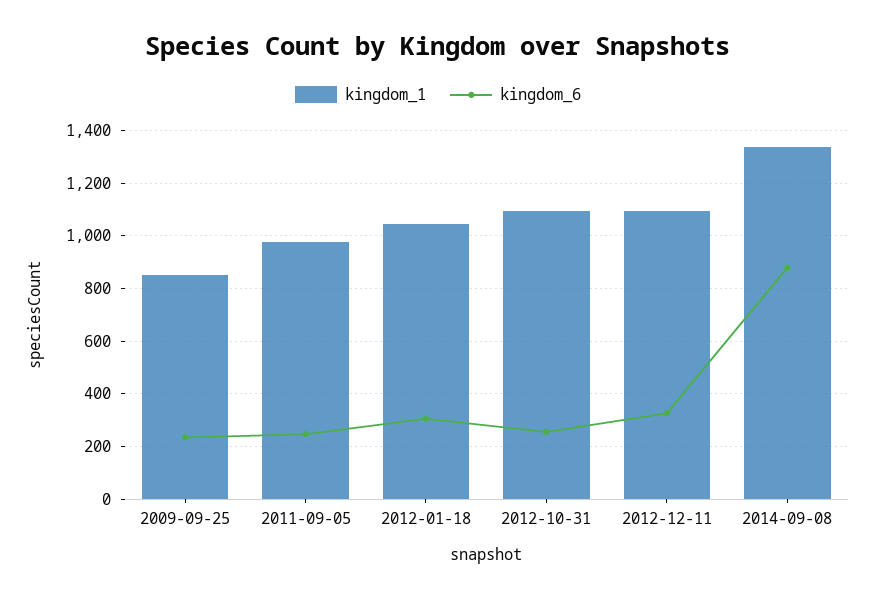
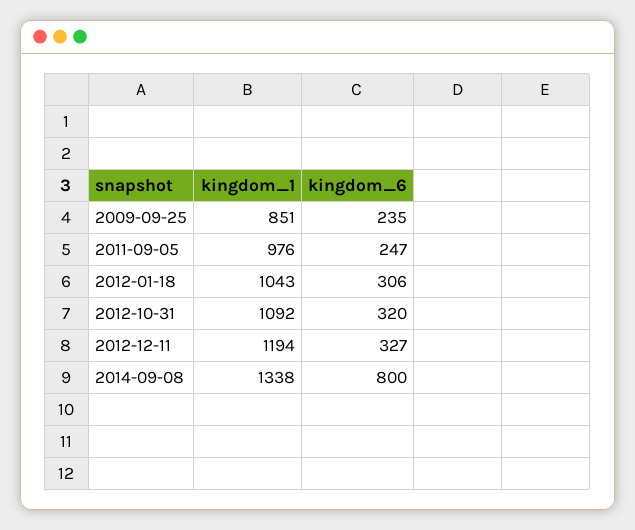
  {
    "kingdom_1": {
      "2009-09-25": 851,
      "2011-09-05": 976,
      "2012-01-18": 1043,
      "2012-10-31": 1092,
-     "2012-12-11": 1100,
+     "2012-12-11": 1194,
      "2014-09-08": 1338
    },
    "kingdom_6": {
      "2009-09-25": 235,
      "2011-09-05": 247,
      "2012-01-18": 306,
-     "2012-10-31": 250,
+     "2012-10-31": 320,
      "2012-12-11": 327,
-     "2014-09-08": 875
+     "2014-09-08": 800
    }
  }

